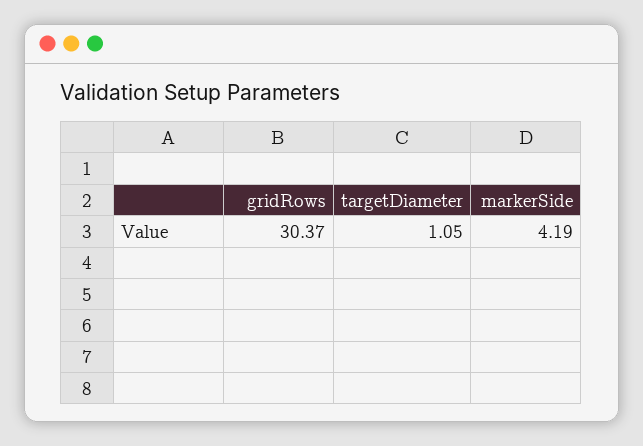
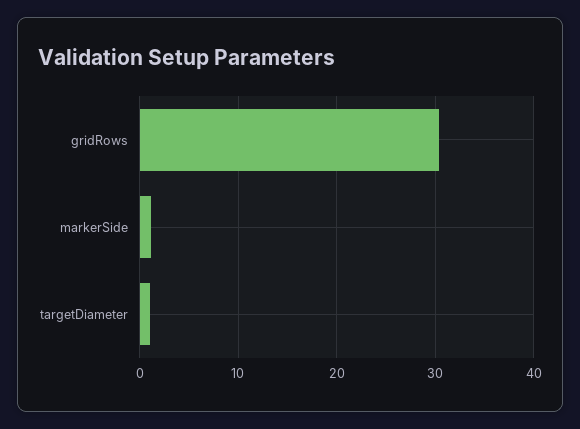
  {
    "gridRows": 30.37,
    "targetDiameter": 1.05,
-   "markerSide": 4.19
+   "markerSide": 1
  }

